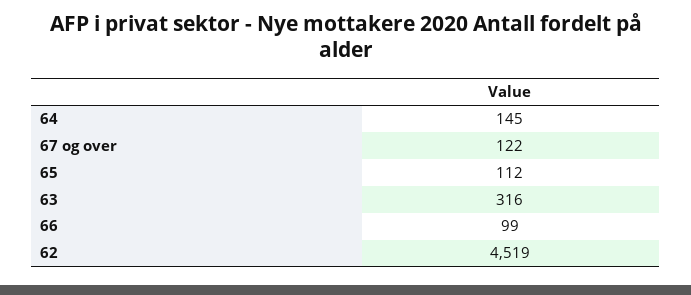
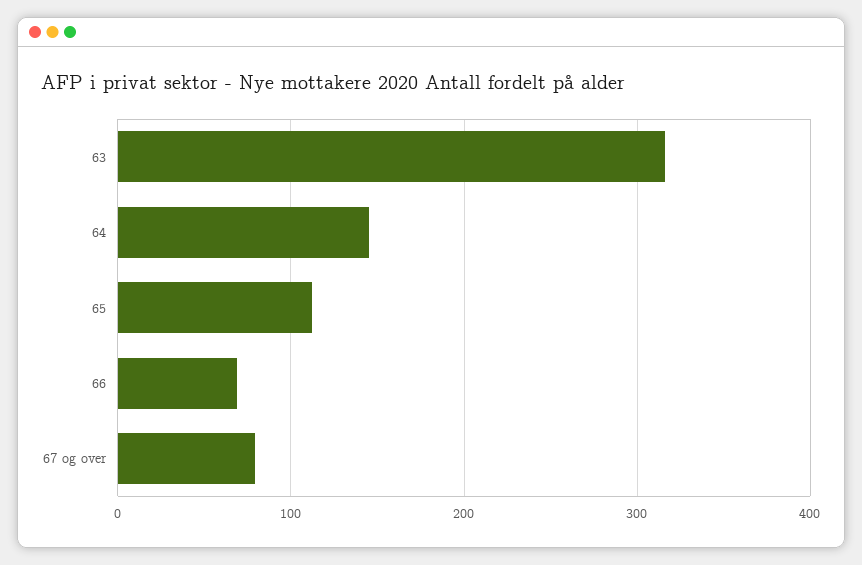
  {
    "64": 145,
-   "67 og over": 122,
+   "67 og over": 80,
    "65": 112,
    "63": 316,
-   "66": 99,
+   "66": 70
-   "62": 4519
  }

